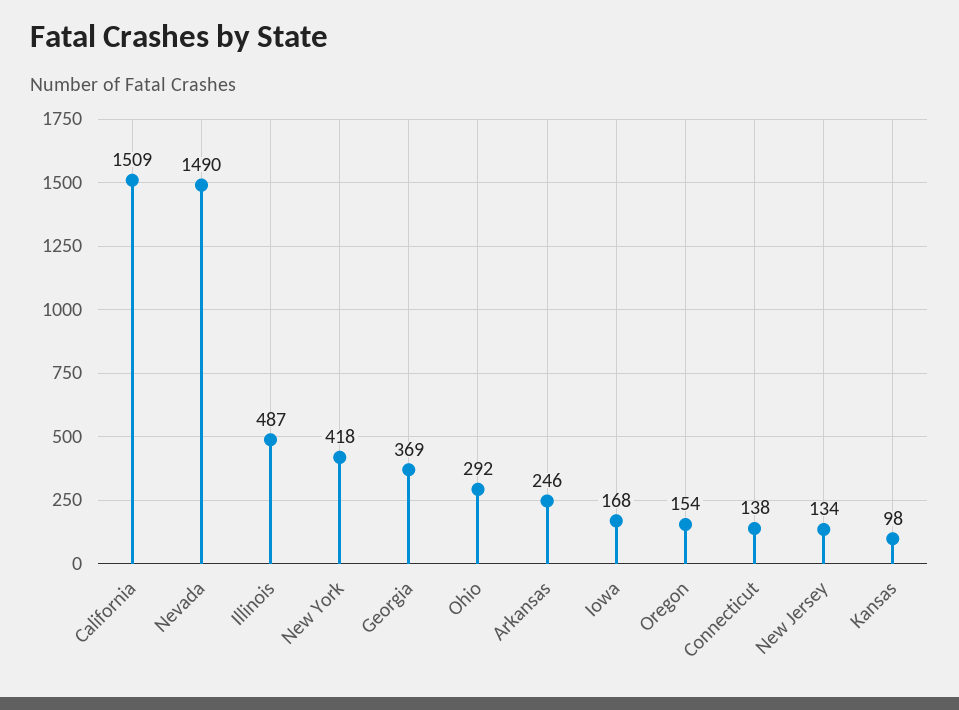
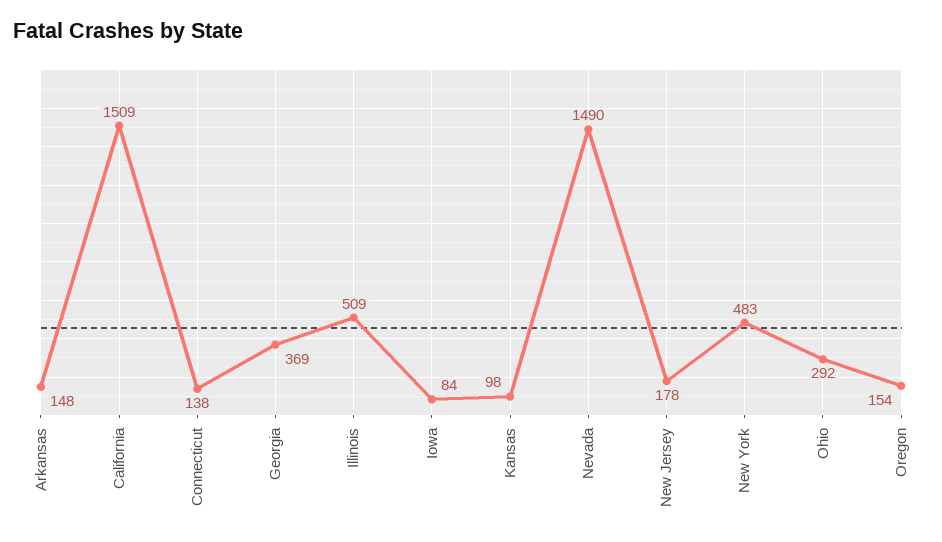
  {
    "California": 1509,
    "Nevada": 1490,
-   "Illinois": 487,
+   "Illinois": 509,
-   "New York": 418,
+   "New York": 483,
    "Georgia": 369,
    "Ohio": 292,
-   "Arkansas": 246,
+   "Arkansas": 148,
-   "Iowa": 168,
+   "Iowa": 84,
    "Oregon": 154,
    "Connecticut": 138,
-   "New Jersey": 134,
+   "New Jersey": 178,
    "Kansas": 98
  }

